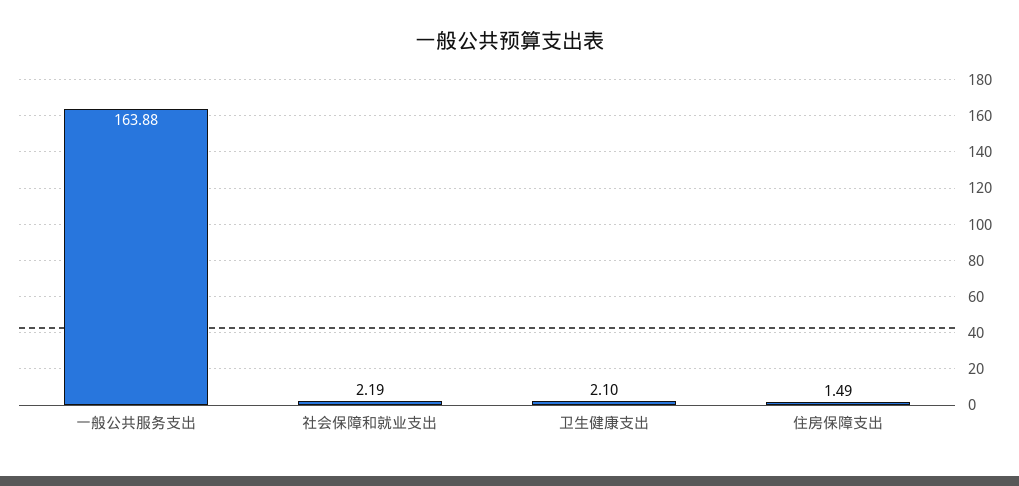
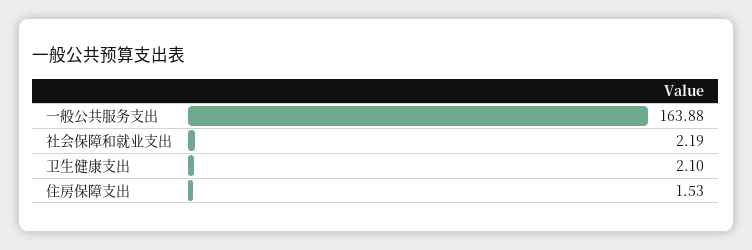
  {
    "一般公共服务支出": 163.88,
    "社会保障和就业支出": 2.19,
    "卫生健康支出": 2.1,
-   "住房保障支出": 1.49
+   "住房保障支出": 1.53
  }

